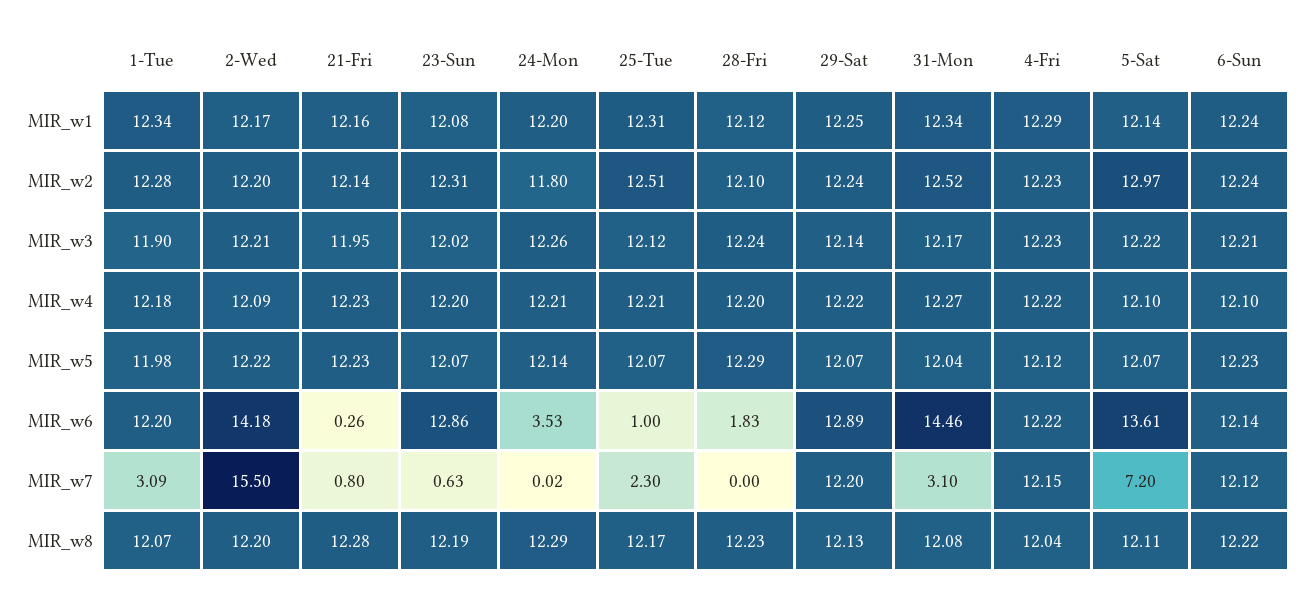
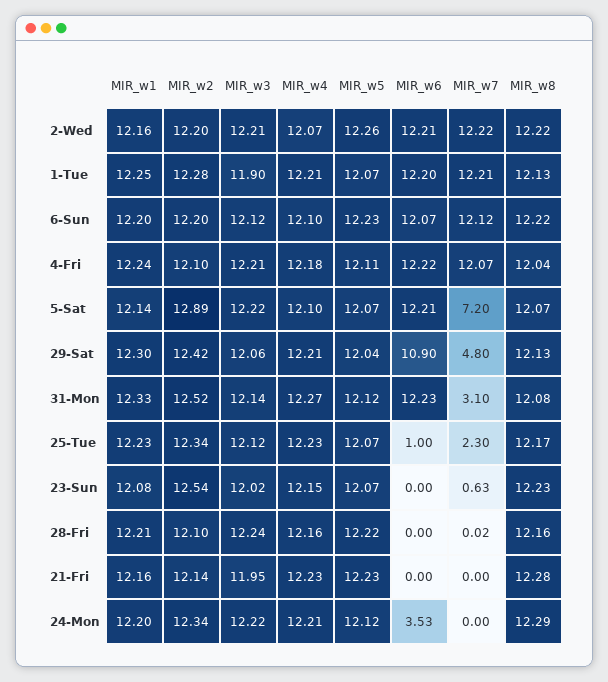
  {
    "1-Tue": {
-     "MIR_w1": 12.34,
+     "MIR_w1": 12.25,
      "MIR_w2": 12.28,
      "MIR_w3": 11.9,
-     "MIR_w4": 12.18,
+     "MIR_w4": 12.21,
-     "MIR_w5": 11.98,
+     "MIR_w5": 12.07,
      "MIR_w6": 12.2,
-     "MIR_w7": 3.09,
+     "MIR_w7": 12.21,
-     "MIR_w8": 12.07
+     "MIR_w8": 12.13
    },
    "2-Wed": {
-     "MIR_w1": 12.17,
+     "MIR_w1": 12.16,
      "MIR_w2": 12.2,
      "MIR_w3": 12.21,
-     "MIR_w4": 12.09,
+     "MIR_w4": 12.07,
-     "MIR_w5": 12.22,
+     "MIR_w5": 12.26,
-     "MIR_w6": 14.18,
+     "MIR_w6": 12.21,
-     "MIR_w7": 15.5,
+     "MIR_w7": 12.22,
-     "MIR_w8": 12.2
+     "MIR_w8": 12.22
    },
    "21-Fri": {
      "MIR_w1": 12.16,
      "MIR_w2": 12.14,
      "MIR_w3": 11.95,
      "MIR_w4": 12.23,
      "MIR_w5": 12.23,
-     "MIR_w6": 0.26,
+     "MIR_w6": 0,
-     "MIR_w7": 0.8,
+     "MIR_w7": 0,
      "MIR_w8": 12.28
    },
    "23-Sun": {
      "MIR_w1": 12.08,
-     "MIR_w2": 12.31,
+     "MIR_w2": 12.54,
      "MIR_w3": 12.02,
-     "MIR_w4": 12.2,
+     "MIR_w4": 12.15,
      "MIR_w5": 12.07,
-     "MIR_w6": 12.86,
+     "MIR_w6": 0,
      "MIR_w7": 0.63,
-     "MIR_w8": 12.19
+     "MIR_w8": 12.23
    },
    "24-Mon": {
      "MIR_w1": 12.2,
-     "MIR_w2": 11.8,
+     "MIR_w2": 12.34,
-     "MIR_w3": 12.26,
+     "MIR_w3": 12.22,
      "MIR_w4": 12.21,
-     "MIR_w5": 12.14,
+     "MIR_w5": 12.12,
      "MIR_w6": 3.53,
-     "MIR_w7": 0.02,
+     "MIR_w7": 0,
      "MIR_w8": 12.29
    },
    "25-Tue": {
-     "MIR_w1": 12.31,
+     "MIR_w1": 12.23,
-     "MIR_w2": 12.51,
+     "MIR_w2": 12.34,
      "MIR_w3": 12.12,
-     "MIR_w4": 12.21,
+     "MIR_w4": 12.23,
      "MIR_w5": 12.07,
      "MIR_w6": 1,
      "MIR_w7": 2.3,
      "MIR_w8": 12.17
    },
    "28-Fri": {
-     "MIR_w1": 12.12,
+     "MIR_w1": 12.21,
      "MIR_w2": 12.1,
      "MIR_w3": 12.24,
-     "MIR_w4": 12.2,
+     "MIR_w4": 12.16,
-     "MIR_w5": 12.29,
+     "MIR_w5": 12.22,
-     "MIR_w6": 1.83,
+     "MIR_w6": 0,
-     "MIR_w7": 0,
+     "MIR_w7": 0.02,
-     "MIR_w8": 12.23
+     "MIR_w8": 12.16
    },
    "29-Sat": {
-     "MIR_w1": 12.25,
+     "MIR_w1": 12.3,
-     "MIR_w2": 12.24,
+     "MIR_w2": 12.42,
-     "MIR_w3": 12.14,
+     "MIR_w3": 12.06,
-     "MIR_w4": 12.22,
+     "MIR_w4": 12.21,
-     "MIR_w5": 12.07,
+     "MIR_w5": 12.04,
-     "MIR_w6": 12.89,
+     "MIR_w6": 10.9,
-     "MIR_w7": 12.2,
+     "MIR_w7": 4.8,
      "MIR_w8": 12.13
    },
    "31-Mon": {
-     "MIR_w1": 12.34,
+     "MIR_w1": 12.33,
      "MIR_w2": 12.52,
-     "MIR_w3": 12.17,
+     "MIR_w3": 12.14,
      "MIR_w4": 12.27,
-     "MIR_w5": 12.04,
+     "MIR_w5": 12.12,
-     "MIR_w6": 14.46,
+     "MIR_w6": 12.23,
      "MIR_w7": 3.1,
      "MIR_w8": 12.08
    },
    "4-Fri": {
-     "MIR_w1": 12.29,
+     "MIR_w1": 12.24,
-     "MIR_w2": 12.23,
+     "MIR_w2": 12.1,
-     "MIR_w3": 12.23,
+     "MIR_w3": 12.21,
-     "MIR_w4": 12.22,
+     "MIR_w4": 12.18,
-     "MIR_w5": 12.12,
+     "MIR_w5": 12.11,
      "MIR_w6": 12.22,
-     "MIR_w7": 12.15,
+     "MIR_w7": 12.07,
      "MIR_w8": 12.04
    },
    "5-Sat": {
      "MIR_w1": 12.14,
-     "MIR_w2": 12.97,
+     "MIR_w2": 12.89,
      "MIR_w3": 12.22,
      "MIR_w4": 12.1,
      "MIR_w5": 12.07,
-     "MIR_w6": 13.61,
+     "MIR_w6": 12.21,
      "MIR_w7": 7.2,
-     "MIR_w8": 12.11
+     "MIR_w8": 12.07
    },
    "6-Sun": {
-     "MIR_w1": 12.24,
+     "MIR_w1": 12.2,
-     "MIR_w2": 12.24,
+     "MIR_w2": 12.2,
-     "MIR_w3": 12.21,
+     "MIR_w3": 12.12,
      "MIR_w4": 12.1,
      "MIR_w5": 12.23,
-     "MIR_w6": 12.14,
+     "MIR_w6": 12.07,
      "MIR_w7": 12.12,
      "MIR_w8": 12.22
    }
  }

